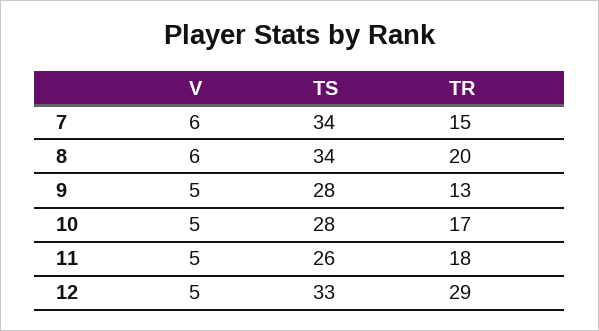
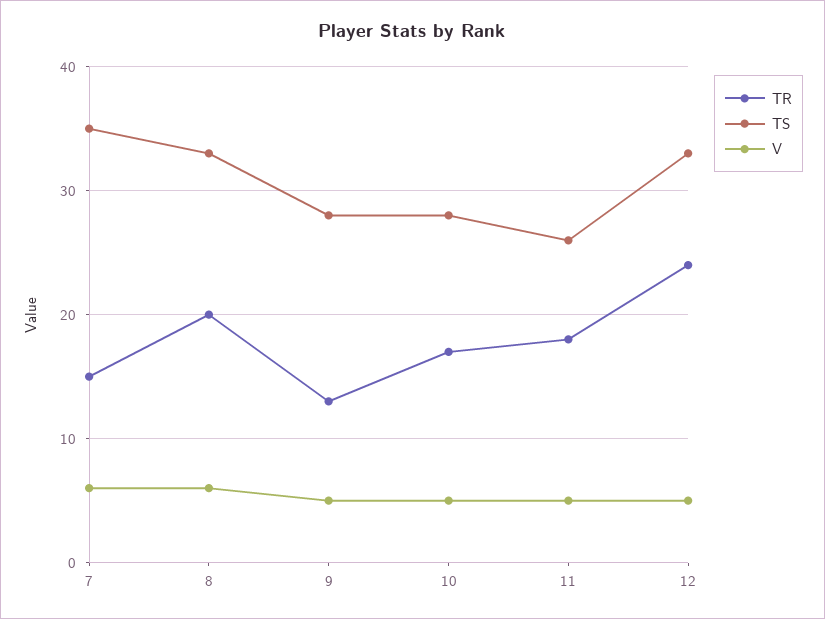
  {
    "V": {
      "7": 6,
      "8": 6,
      "9": 5,
      "10": 5,
      "11": 5,
      "12": 5
    },
    "TS": {
-     "7": 34,
+     "7": 35,
-     "8": 34,
+     "8": 33,
      "9": 28,
      "10": 28,
      "11": 26,
      "12": 33
    },
    "TR": {
      "7": 15,
      "8": 20,
      "9": 13,
      "10": 17,
      "11": 18,
-     "12": 29
+     "12": 24
    }
  }

